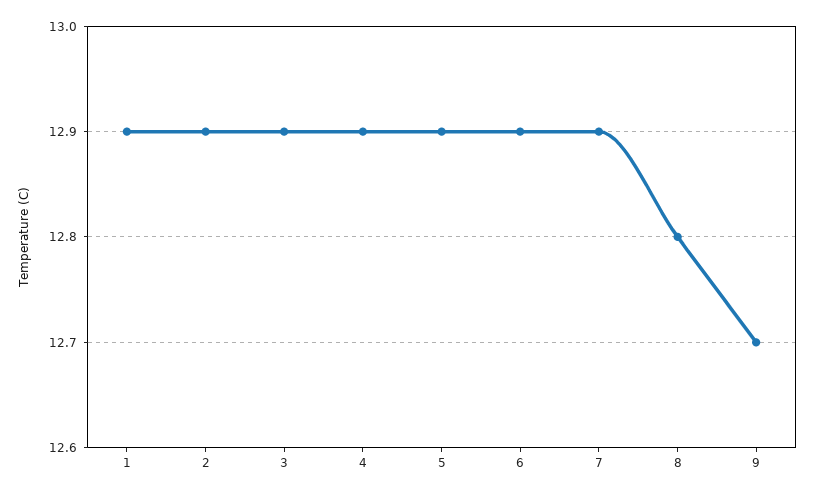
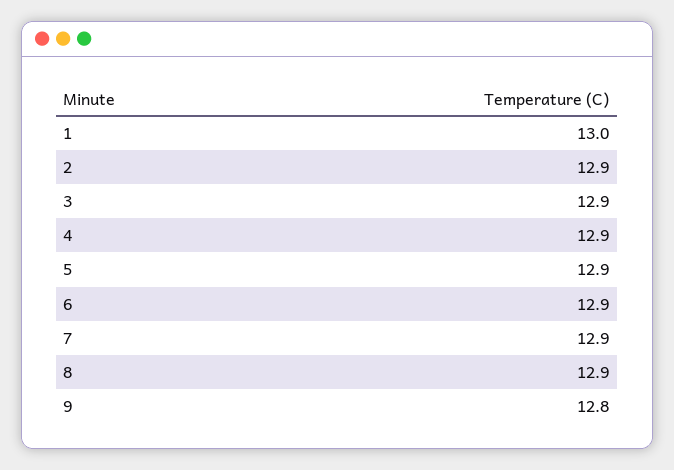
  {
-   "1": 12.9,
+   "1": 13,
    "2": 12.9,
    "3": 12.9,
    "4": 12.9,
    "5": 12.9,
    "6": 12.9,
    "7": 12.9,
-   "8": 12.8,
+   "8": 12.9,
-   "9": 12.7
+   "9": 12.8
  }

